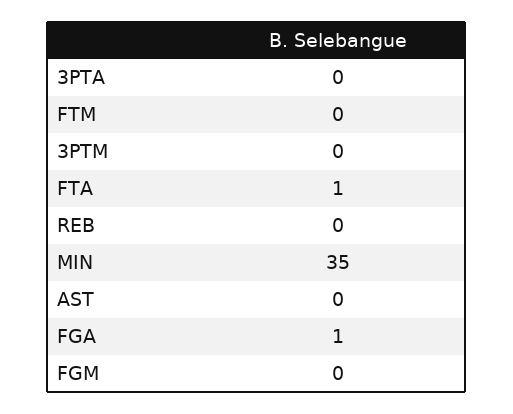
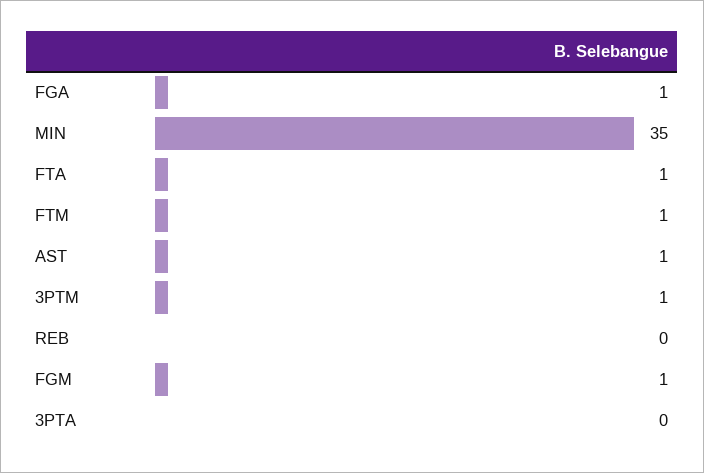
  {
    "3PTA": 0,
-   "FTM": 0,
+   "FTM": 1,
-   "3PTM": 0,
+   "3PTM": 1,
    "FTA": 1,
    "REB": 0,
    "MIN": 35,
-   "AST": 0,
+   "AST": 1,
    "FGA": 1,
-   "FGM": 0
+   "FGM": 1
  }

